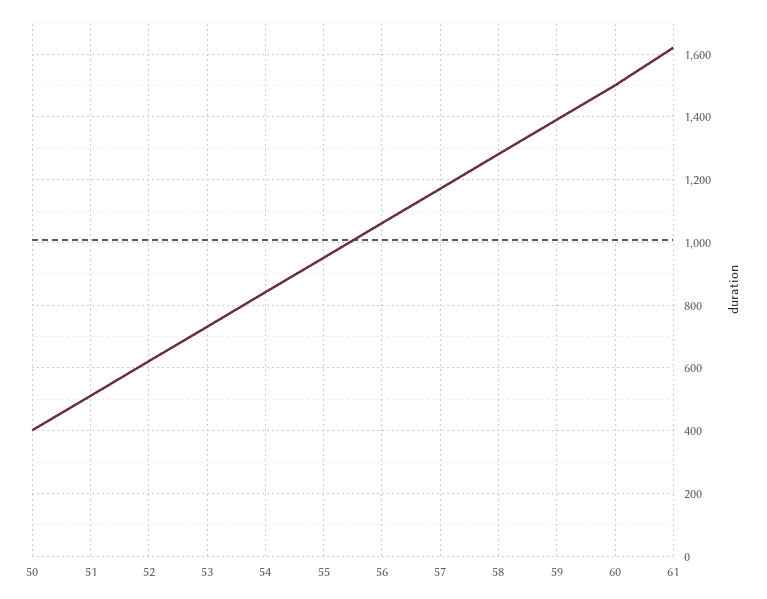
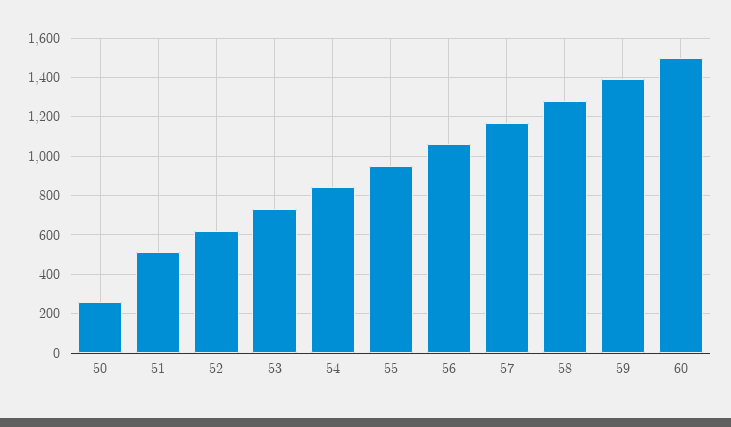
  {
-   "50": 400,
+   "50": 250,
    "51": 520,
    "52": 620,
    "53": 740,
    "54": 840,
    "55": 960,
    "56": 1060,
    "57": 1180,
    "58": 1280,
    "59": 1400,
-   "60": 1500,
+   "60": 1500
-   "61": 1620
  }

